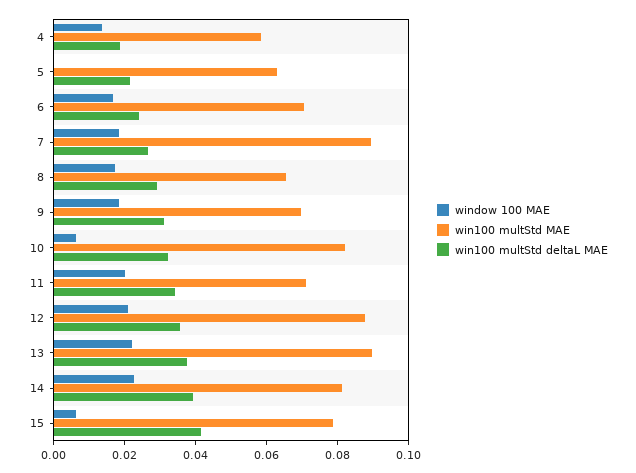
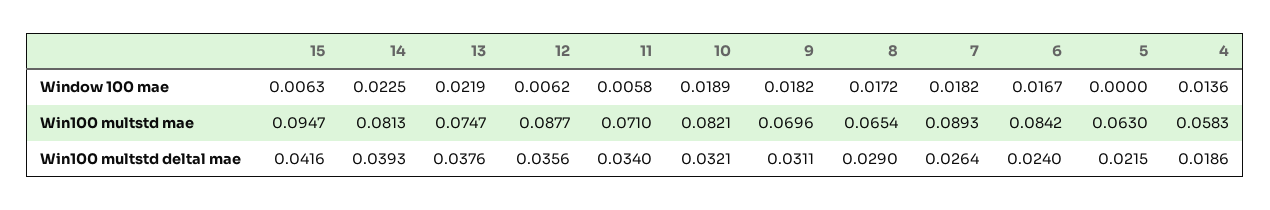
  {
    "window 100 MAE": {
      "4": 0.0136,
      "5": 0,
      "6": 0.0167,
      "7": 0.0182,
      "8": 0.0172,
      "9": 0.0182,
-     "10": 0.005,
+     "10": 0.0189,
-     "11": 0.02,
+     "11": 0.0058,
-     "12": 0.02,
+     "12": 0.0062,
      "13": 0.0219,
      "14": 0.0225,
      "15": 0.0063
    },
    "win100 multStd MAE": {
      "4": 0.0583,
      "5": 0.063,
-     "6": 0.07,
+     "6": 0.0842,
      "7": 0.0893,
      "8": 0.0654,
      "9": 0.0696,
      "10": 0.0821,
      "11": 0.071,
      "12": 0.0877,
-     "13": 0.09,
+     "13": 0.0747,
      "14": 0.0813,
-     "15": 0.08
+     "15": 0.0947
    },
    "win100 multStd deltaL MAE": {
      "4": 0.0186,
      "5": 0.0215,
      "6": 0.024,
      "7": 0.0264,
      "8": 0.029,
      "9": 0.0311,
      "10": 0.0321,
      "11": 0.034,
      "12": 0.0356,
      "13": 0.0376,
      "14": 0.0393,
      "15": 0.0416
    }
  }

